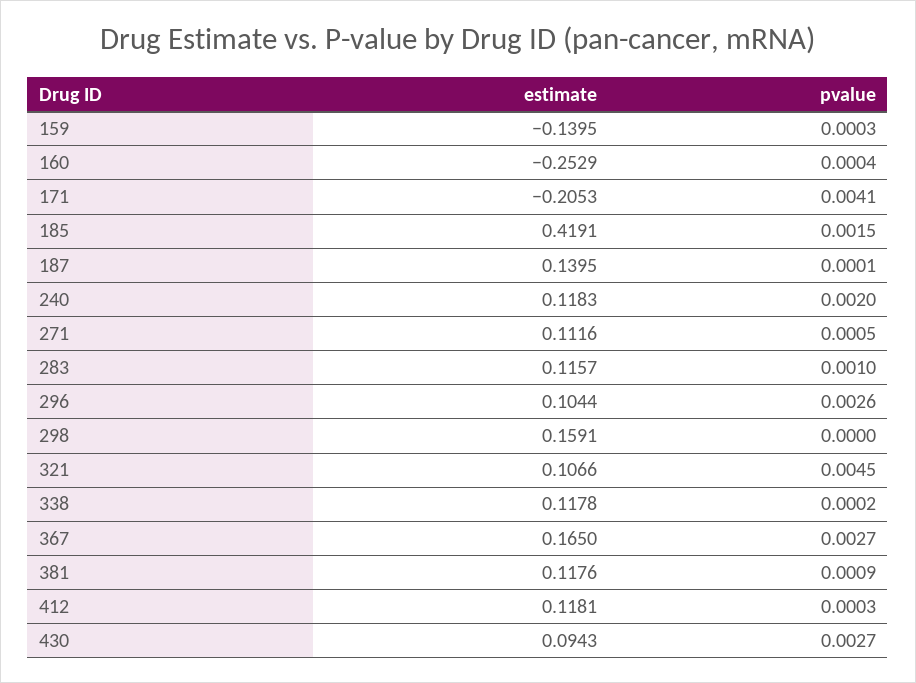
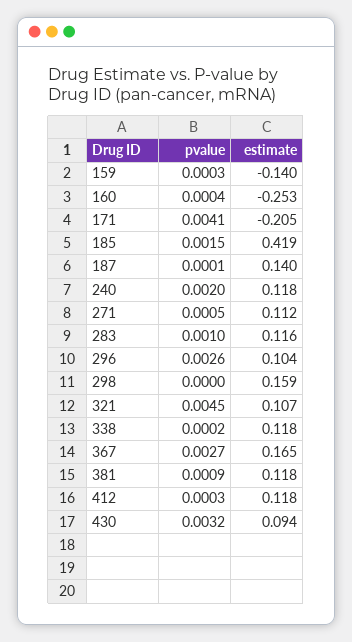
  {
    "estimate": {
      "159": -0.1395,
      "160": -0.2529,
      "171": -0.2053,
      "185": 0.4191,
      "187": 0.1395,
      "240": 0.1183,
      "271": 0.1116,
      "283": 0.1157,
      "296": 0.1044,
      "298": 0.1591,
      "321": 0.1066,
      "338": 0.1178,
      "367": 0.165,
      "381": 0.1176,
      "412": 0.1181,
      "430": 0.0943
    },
    "pvalue": {
      "159": 0.0003,
      "160": 0.0004,
      "171": 0.0041,
      "185": 0.0015,
      "187": 0.0001,
      "240": 0.002,
      "271": 0.0005,
      "283": 0.001,
      "296": 0.0026,
      "298": 0,
      "321": 0.0045,
      "338": 0.0002,
      "367": 0.0027,
      "381": 0.0009,
      "412": 0.0003,
-     "430": 0.0027
+     "430": 0.0032
    }
  }

